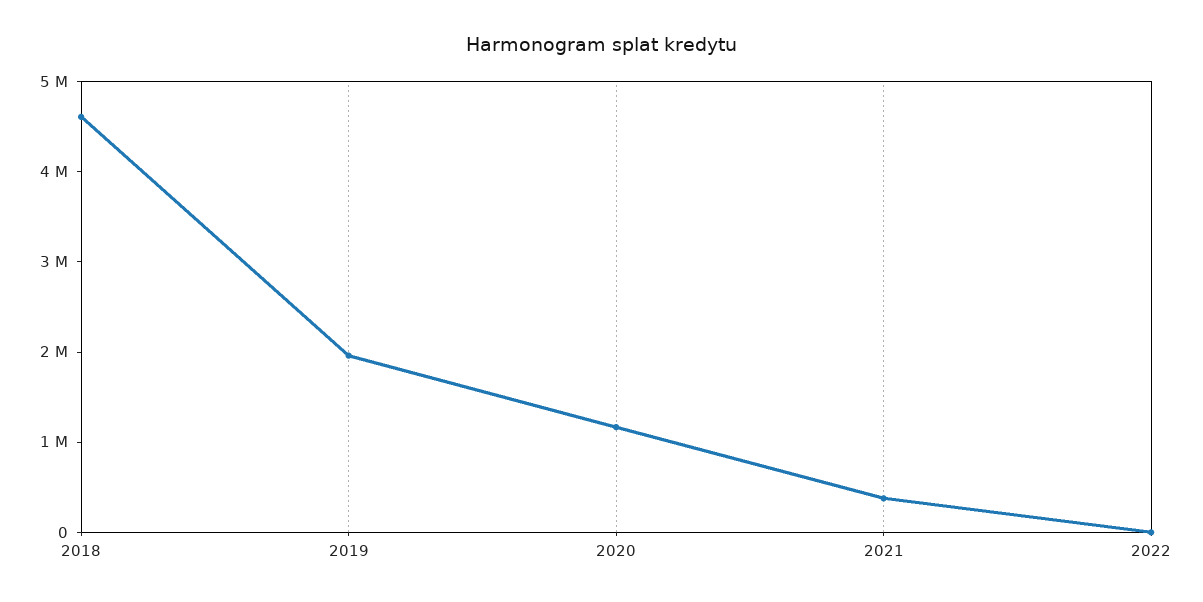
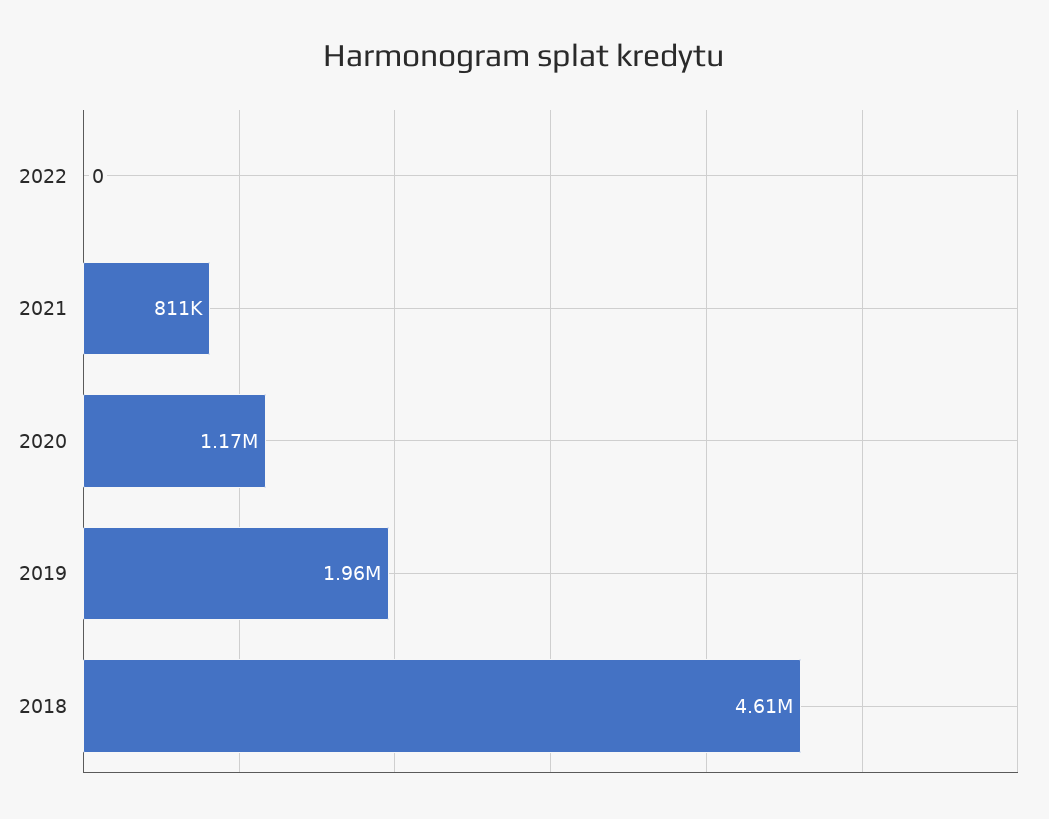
  {
    "2018": 4610000,
    "2019": 1960000,
    "2020": 1170000,
-   "2021": 400000,
+   "2021": 811000,
    "2022": 0
  }

